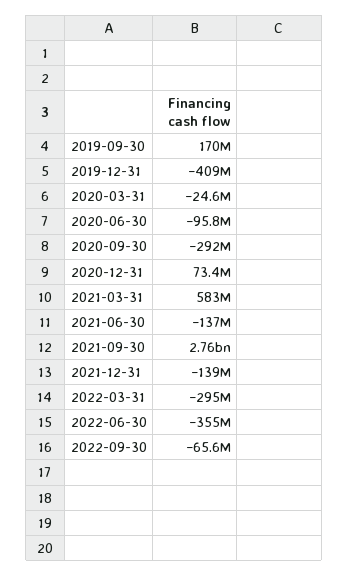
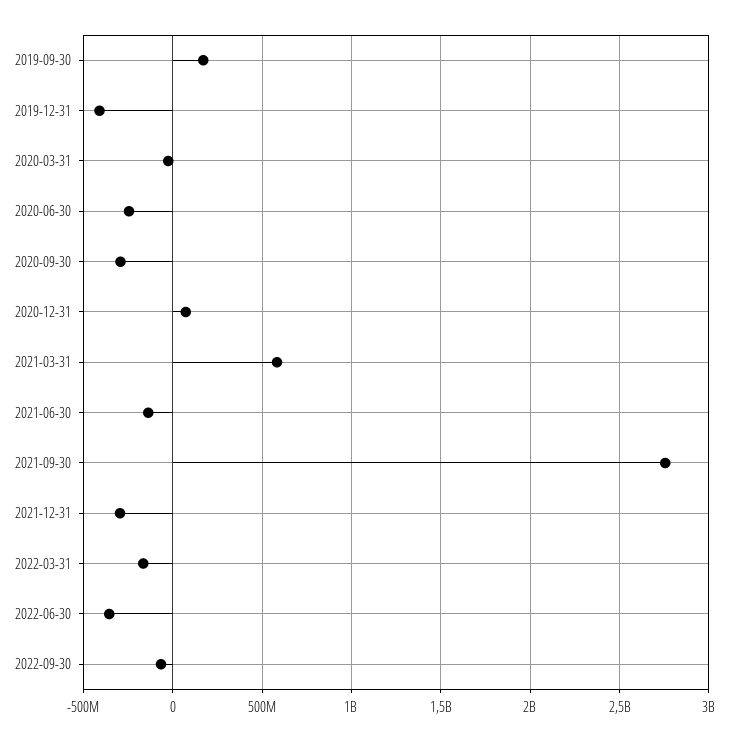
  {
    "2019-09-30": 170000000,
    "2019-12-31": -409000000,
    "2020-03-31": -24600000,
-   "2020-06-30": -95800000,
+   "2020-06-30": -250000000,
    "2020-09-30": -292000000,
    "2020-12-31": 73400000,
    "2021-03-31": 583000000,
    "2021-06-30": -137000000,
    "2021-09-30": 2760000000,
-   "2021-12-31": -139000000,
+   "2021-12-31": -300000000,
-   "2022-03-31": -295000000,
+   "2022-03-31": -150000000,
    "2022-06-30": -355000000,
    "2022-09-30": -65600000
  }

